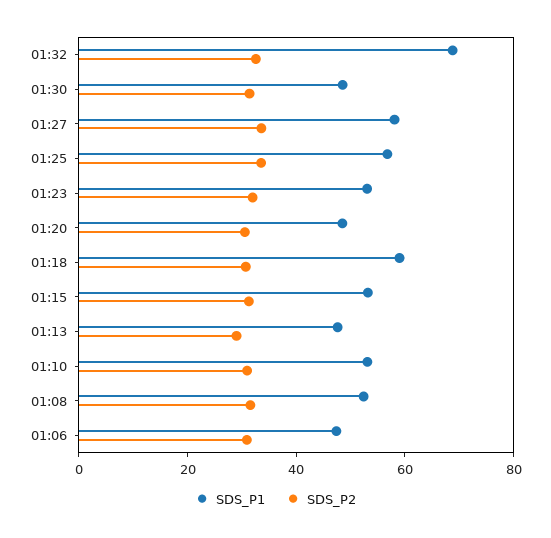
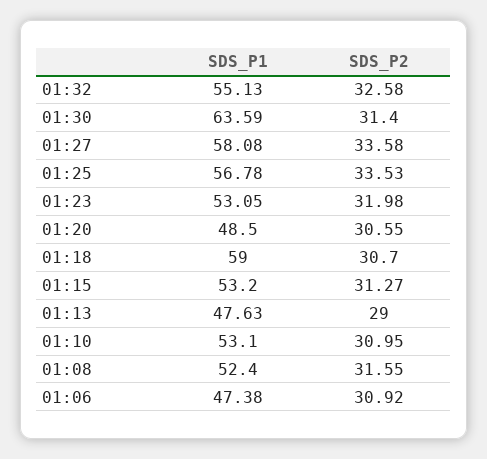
  {
    "SDS_P1": {
-     "01:32": 70,
+     "01:32": 55.13,
-     "01:30": 50,
+     "01:30": 63.59,
      "01:27": 58.08,
      "01:25": 56.78,
      "01:23": 53.05,
      "01:20": 48.5,
      "01:18": 59,
      "01:15": 53.2,
      "01:13": 47.63,
      "01:10": 53.1,
      "01:08": 52.4,
      "01:06": 47.38
    },
    "SDS_P2": {
      "01:32": 32.58,
      "01:30": 31.4,
      "01:27": 33.58,
      "01:25": 33.53,
      "01:23": 31.98,
      "01:20": 30.55,
      "01:18": 30.7,
      "01:15": 31.27,
      "01:13": 29,
      "01:10": 30.95,
      "01:08": 31.55,
      "01:06": 30.92
    }
  }

